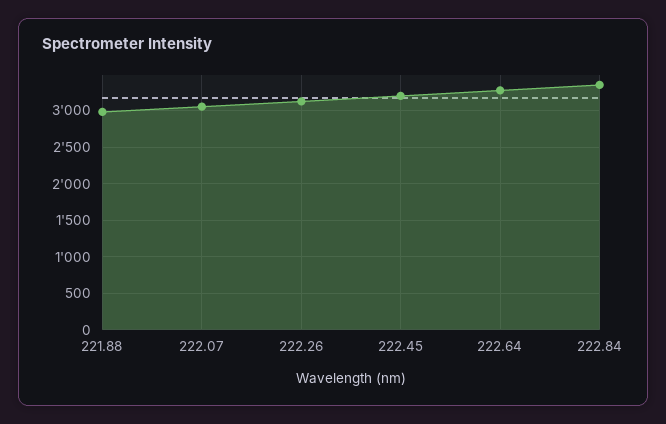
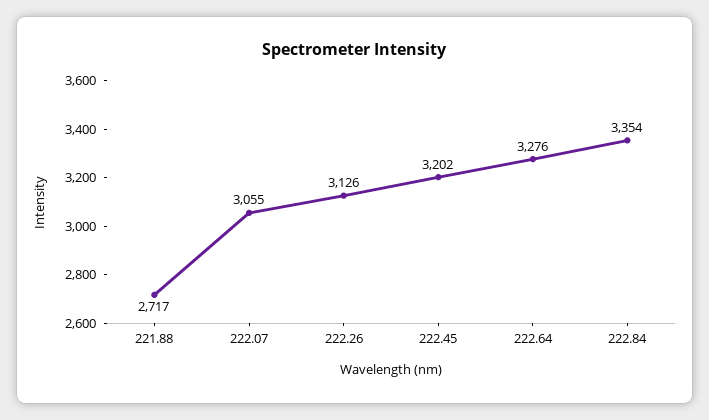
  {
-   "221.88": 3000,
+   "221.88": 2717,
    "222.07": 3055,
    "222.26": 3126,
    "222.45": 3202,
    "222.64": 3276,
    "222.84": 3354
  }

